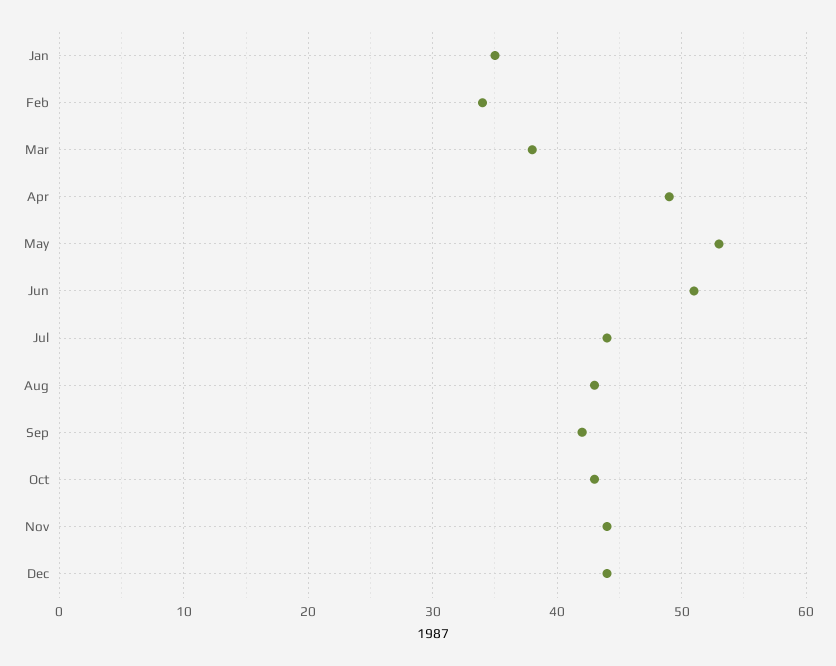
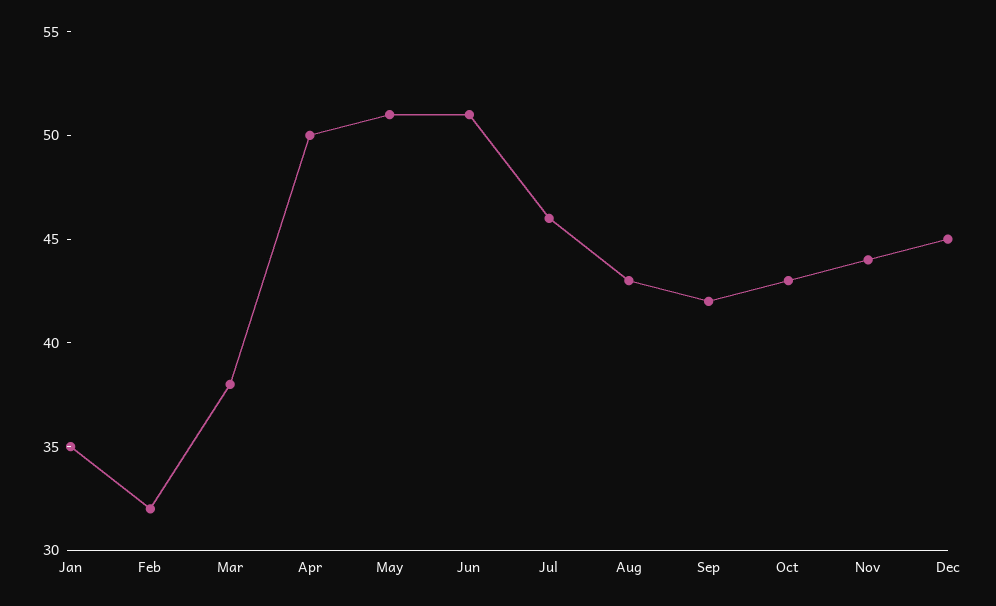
  {
    "Jan": 35,
-   "Feb": 34,
+   "Feb": 32,
    "Mar": 38,
-   "Apr": 49,
+   "Apr": 50,
-   "May": 53,
+   "May": 51,
    "Jun": 51,
-   "Jul": 44,
+   "Jul": 46,
    "Aug": 43,
    "Sep": 42,
    "Oct": 43,
    "Nov": 44,
-   "Dec": 44
+   "Dec": 45
  }

